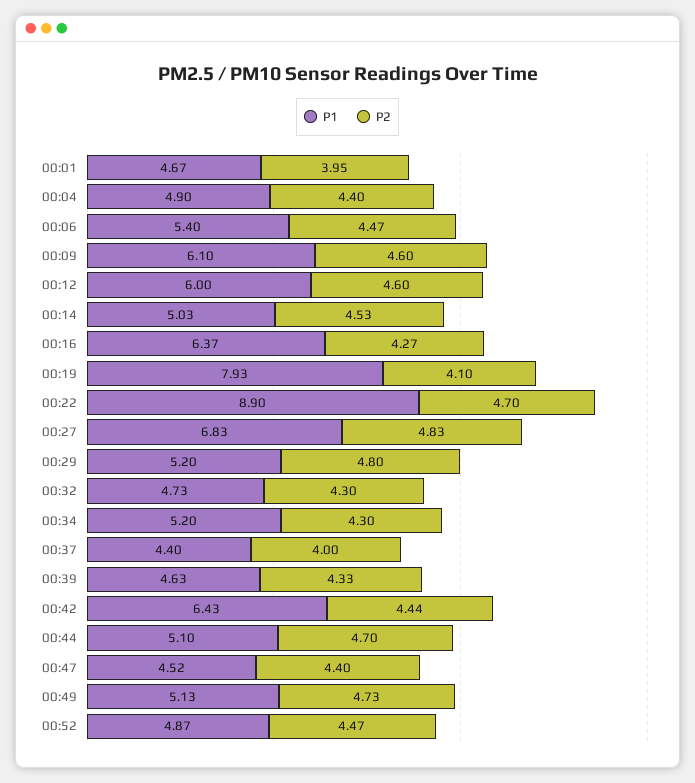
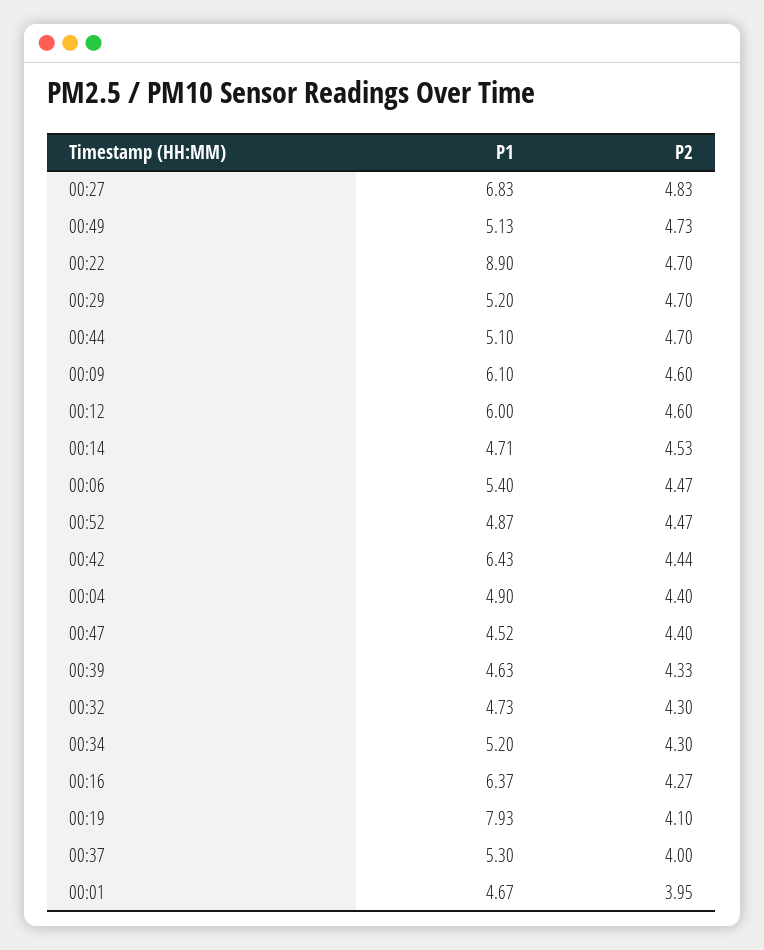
  {
    "P1": {
      "00:01": 4.67,
      "00:04": 4.9,
      "00:06": 5.4,
      "00:09": 6.1,
      "00:12": 6,
-     "00:14": 5.03,
+     "00:14": 4.71,
      "00:16": 6.37,
      "00:19": 7.93,
      "00:22": 8.9,
      "00:27": 6.83,
      "00:29": 5.2,
      "00:32": 4.73,
      "00:34": 5.2,
-     "00:37": 4.4,
+     "00:37": 5.3,
      "00:39": 4.63,
      "00:42": 6.43,
      "00:44": 5.1,
      "00:47": 4.52,
      "00:49": 5.13,
      "00:52": 4.87
    },
    "P2": {
      "00:01": 3.95,
      "00:04": 4.4,
      "00:06": 4.47,
      "00:09": 4.6,
      "00:12": 4.6,
      "00:14": 4.53,
      "00:16": 4.27,
      "00:19": 4.1,
      "00:22": 4.7,
      "00:27": 4.83,
-     "00:29": 4.8,
+     "00:29": 4.7,
      "00:32": 4.3,
      "00:34": 4.3,
      "00:37": 4,
      "00:39": 4.33,
      "00:42": 4.44,
      "00:44": 4.7,
      "00:47": 4.4,
      "00:49": 4.73,
      "00:52": 4.47
    }
  }

